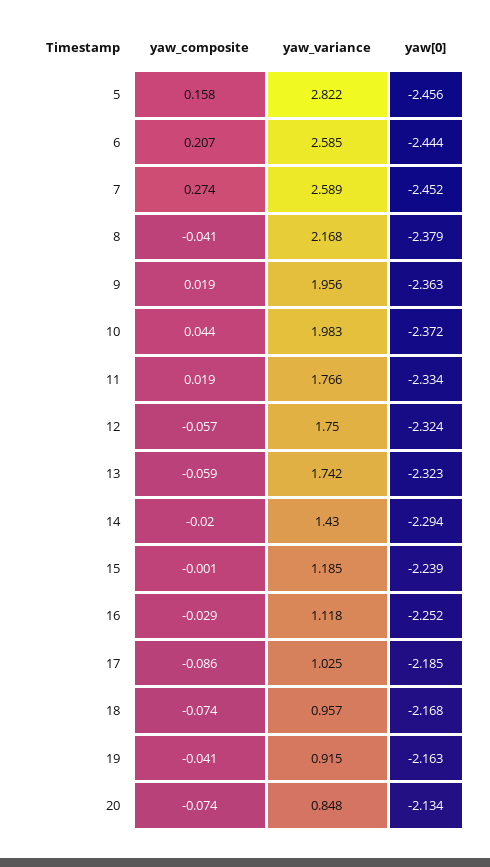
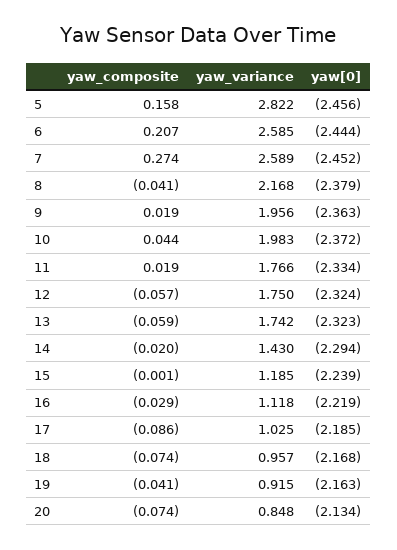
  {
    "yaw_composite": {
      "5": 0.158,
      "6": 0.207,
      "7": 0.274,
      "8": -0.041,
      "9": 0.019,
      "10": 0.044,
      "11": 0.019,
      "12": -0.057,
      "13": -0.059,
      "14": -0.02,
      "15": -0.001,
      "16": -0.029,
      "17": -0.086,
      "18": -0.074,
      "19": -0.041,
      "20": -0.074
    },
    "yaw_variance": {
      "5": 2.822,
      "6": 2.585,
      "7": 2.589,
      "8": 2.168,
      "9": 1.956,
      "10": 1.983,
      "11": 1.766,
      "12": 1.75,
      "13": 1.742,
      "14": 1.43,
      "15": 1.185,
      "16": 1.118,
      "17": 1.025,
      "18": 0.957,
      "19": 0.915,
      "20": 0.848
    },
    "yaw[0]": {
      "5": -2.456,
      "6": -2.444,
      "7": -2.452,
      "8": -2.379,
      "9": -2.363,
      "10": -2.372,
      "11": -2.334,
      "12": -2.324,
      "13": -2.323,
      "14": -2.294,
      "15": -2.239,
-     "16": -2.252,
+     "16": -2.219,
      "17": -2.185,
      "18": -2.168,
      "19": -2.163,
      "20": -2.134
    }
  }

